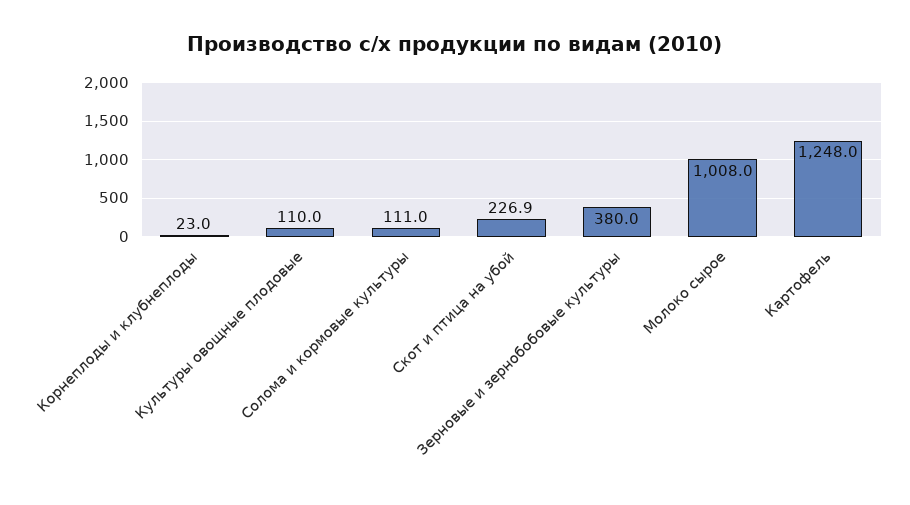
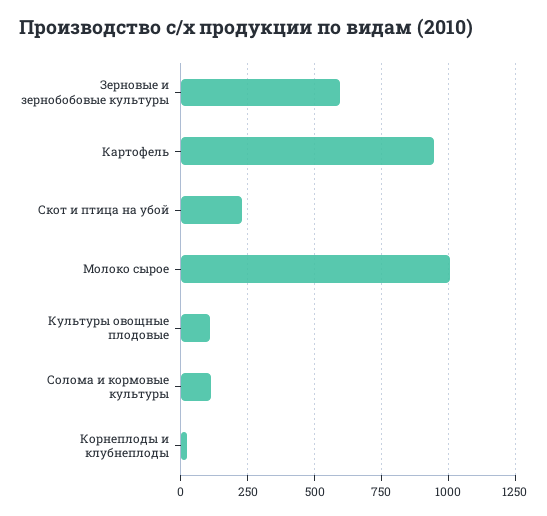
  {
    "Корнеплоды и клубнеплоды": 23,
    "Культуры овощные плодовые": 110,
    "Солома и кормовые культуры": 111,
    "Скот и птица на убой": 226.9,
-   "Зерновые и зернобобовые культуры": 380,
+   "Зерновые и зернобобовые культуры": 600,
    "Молоко сырое": 1008,
-   "Картофель": 1248
+   "Картофель": 950
  }

